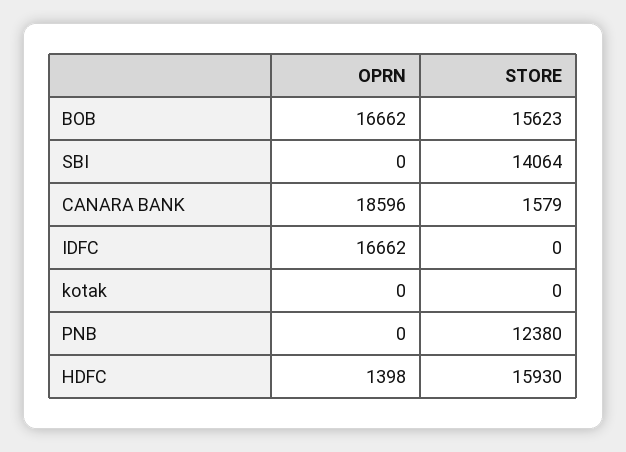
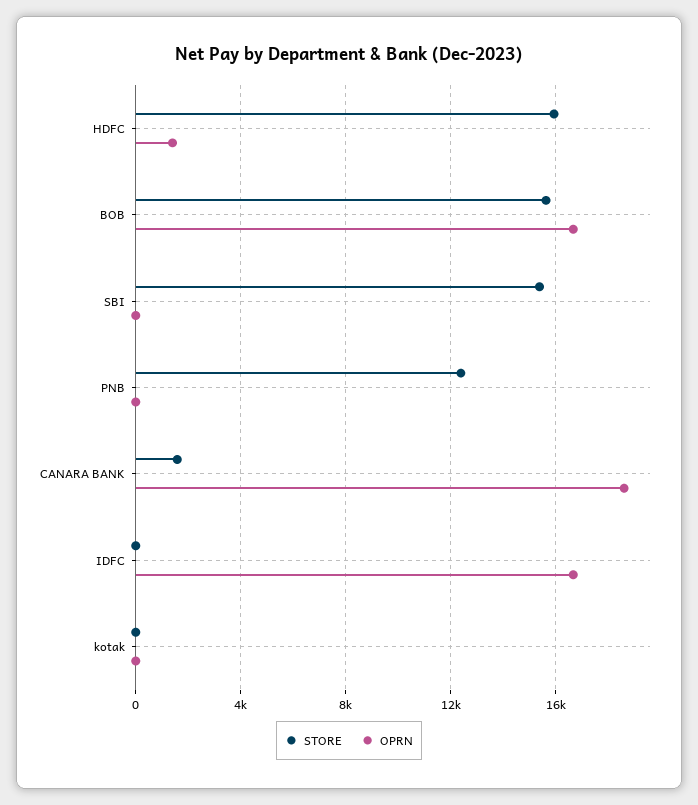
  {
    "OPRN": {
      "BOB": 16662,
      "SBI": 0,
      "CANARA BANK": 18596,
      "IDFC": 16662,
      "kotak": 0,
      "PNB": 0,
      "HDFC": 1398
    },
    "STORE": {
      "BOB": 15623,
-     "SBI": 14064,
+     "SBI": 15500,
      "CANARA BANK": 1579,
      "IDFC": 0,
      "kotak": 0,
      "PNB": 12380,
      "HDFC": 15930
    }
  }

